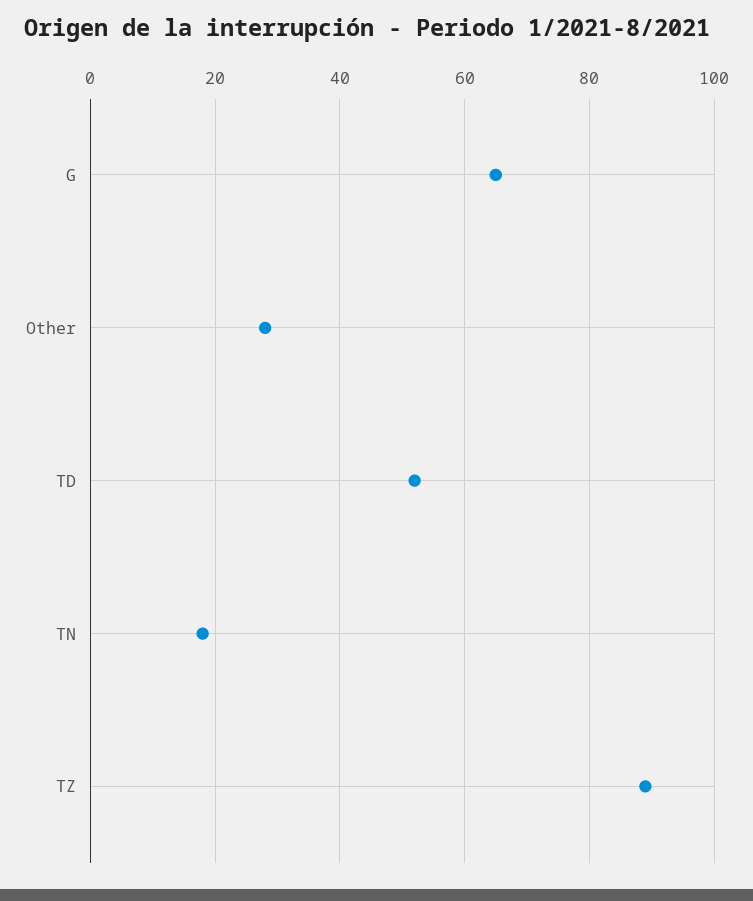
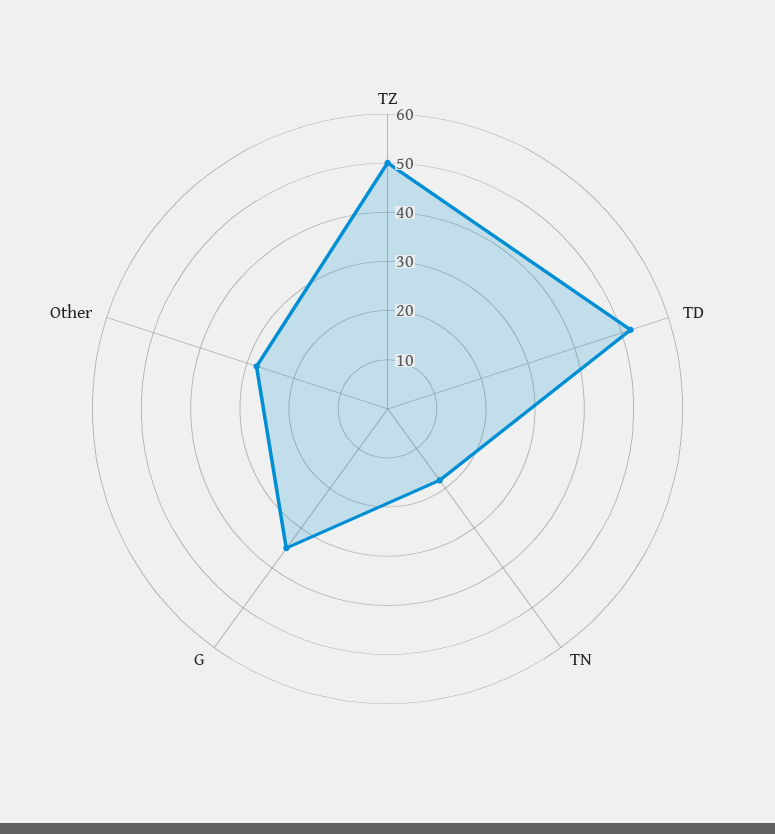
  {
-   "G": 65,
+   "G": 35,
    "Other": 30,
    "TD": 50,
    "TN": 20,
-   "TZ": 90
+   "TZ": 50
  }

